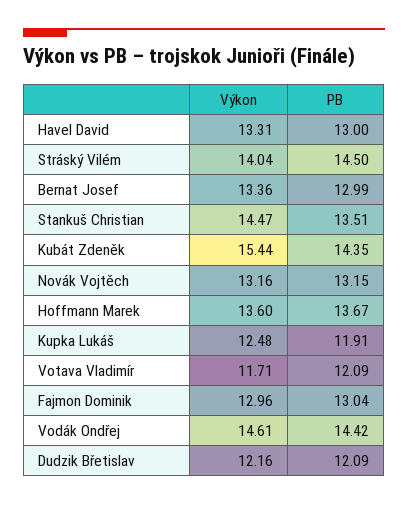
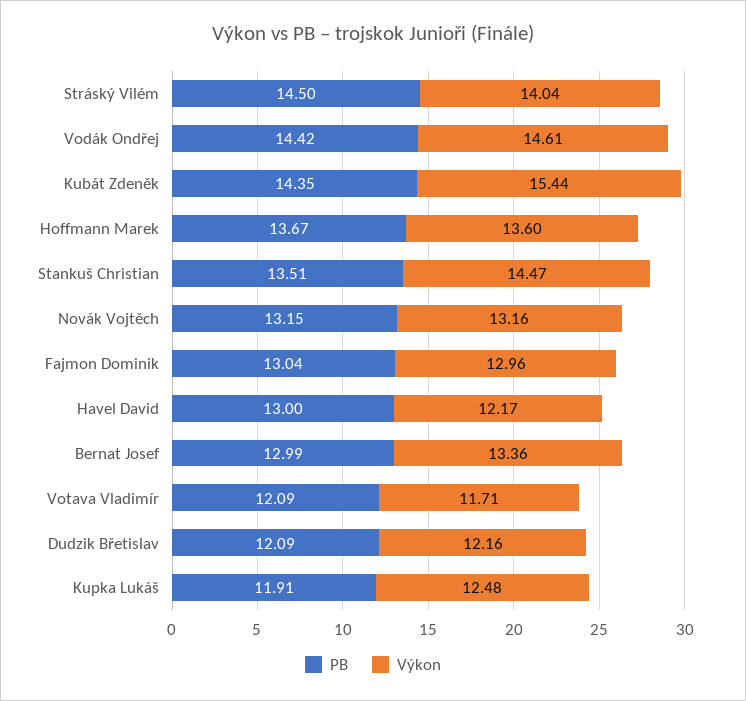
  {
    "Výkon": {
-     "Havel David": 13.31,
+     "Havel David": 12.17,
      "Stráský Vilém": 14.04,
      "Bernat Josef": 13.36,
      "Stankuš Christian": 14.47,
      "Kubát Zdeněk": 15.44,
      "Novák Vojtěch": 13.16,
      "Hoffmann Marek": 13.6,
      "Kupka Lukáš": 12.48,
      "Votava Vladimír": 11.71,
      "Fajmon Dominik": 12.96,
      "Vodák Ondřej": 14.61,
      "Dudzik Břetislav": 12.16
    },
    "PB": {
      "Havel David": 13,
      "Stráský Vilém": 14.5,
      "Bernat Josef": 12.99,
      "Stankuš Christian": 13.51,
      "Kubát Zdeněk": 14.35,
      "Novák Vojtěch": 13.15,
      "Hoffmann Marek": 13.67,
      "Kupka Lukáš": 11.91,
      "Votava Vladimír": 12.09,
      "Fajmon Dominik": 13.04,
      "Vodák Ondřej": 14.42,
      "Dudzik Břetislav": 12.09
    }
  }

